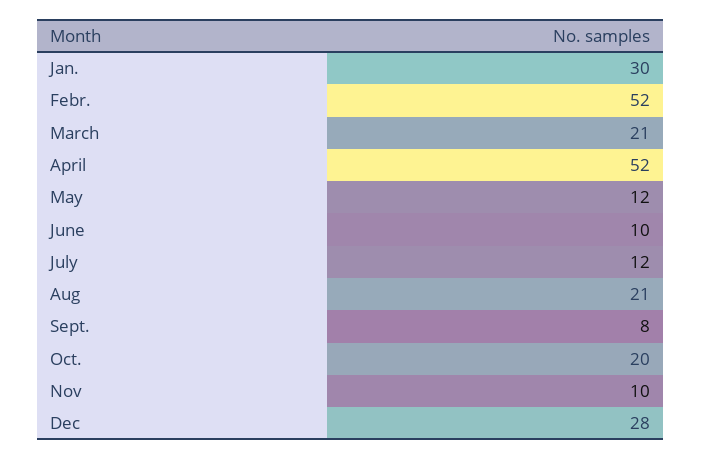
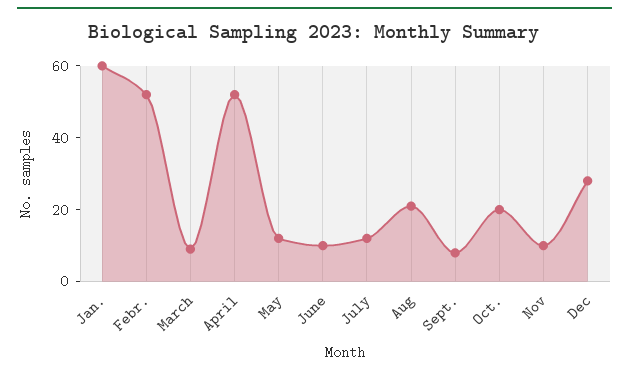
  {
-   "Jan.": 30,
+   "Jan.": 60,
    "Febr.": 52,
-   "March": 21,
+   "March": 10,
    "April": 52,
    "May": 12,
    "June": 10,
    "July": 12,
    "Aug": 21,
    "Sept.": 8,
    "Oct.": 20,
    "Nov": 10,
    "Dec": 28
  }

